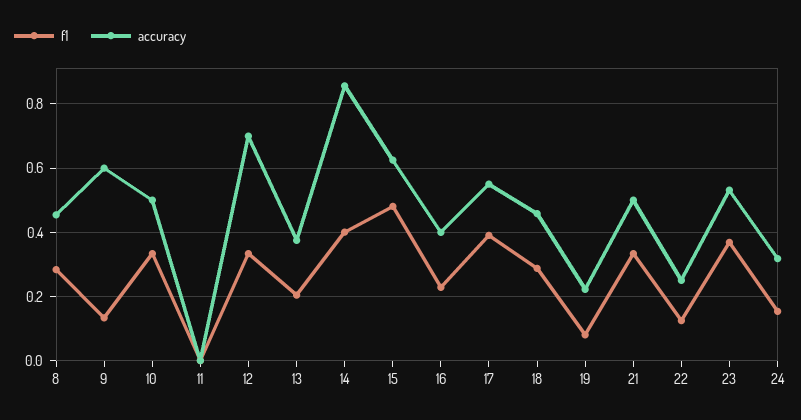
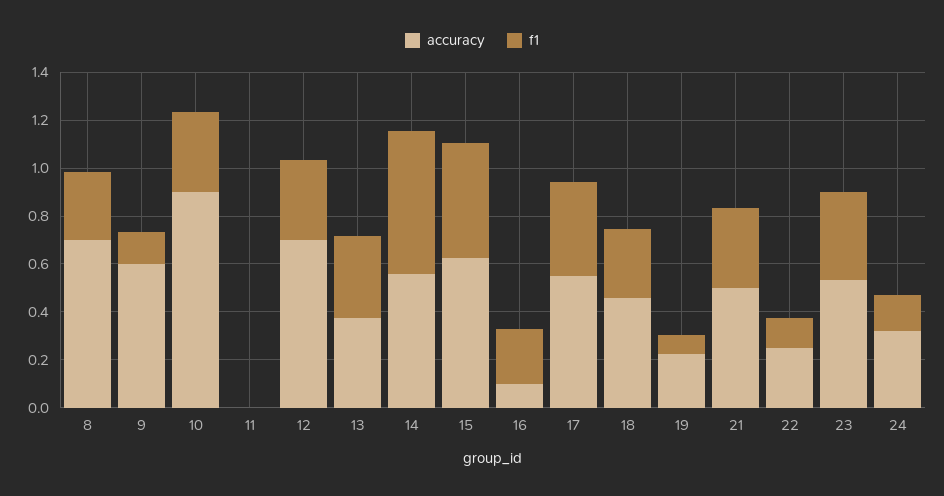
  {
    "f1": {
      "8": 0.28,
      "9": 0.14,
      "10": 0.34,
      "11": 0,
      "12": 0.34,
-     "13": 0.2,
+     "13": 0.35,
-     "14": 0.4,
+     "14": 0.6,
      "15": 0.48,
      "16": 0.22,
      "17": 0.4,
      "18": 0.28,
      "19": 0.08,
      "21": 0.34,
      "22": 0.12,
      "23": 0.36,
      "24": 0.16
    },
    "accuracy": {
-     "8": 0.46,
+     "8": 0.7,
      "9": 0.6,
-     "10": 0.5,
+     "10": 0.9,
      "11": 0,
      "12": 0.7,
      "13": 0.38,
-     "14": 0.86,
+     "14": 0.55,
      "15": 0.62,
-     "16": 0.4,
+     "16": 0.1,
      "17": 0.56,
      "18": 0.46,
      "19": 0.22,
      "21": 0.5,
      "22": 0.26,
      "23": 0.54,
      "24": 0.32
    }
  }

